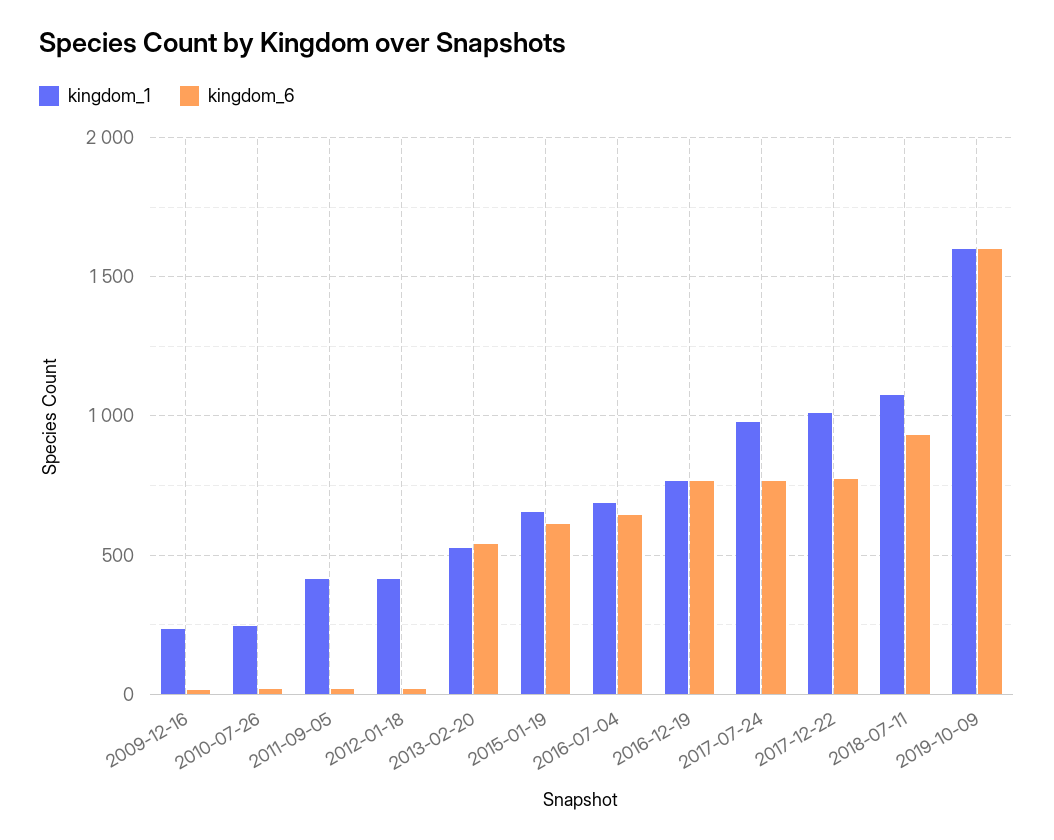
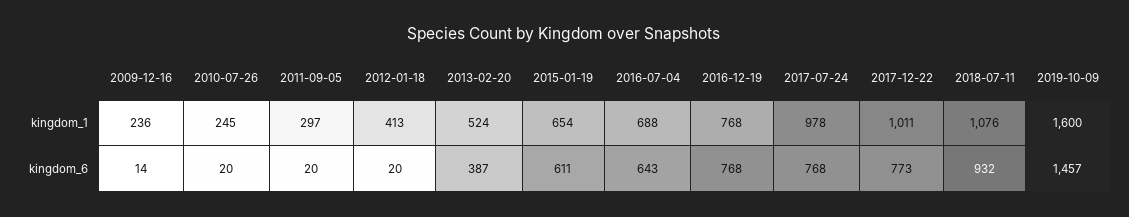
  {
    "kingdom_1": {
      "2009-12-16": 236,
      "2010-07-26": 245,
-     "2011-09-05": 400,
+     "2011-09-05": 297,
      "2012-01-18": 413,
      "2013-02-20": 524,
      "2015-01-19": 654,
      "2016-07-04": 688,
      "2016-12-19": 768,
      "2017-07-24": 978,
      "2017-12-22": 1011,
      "2018-07-11": 1076,
      "2019-10-09": 1600
    },
    "kingdom_6": {
      "2009-12-16": 14,
      "2010-07-26": 20,
      "2011-09-05": 20,
      "2012-01-18": 20,
-     "2013-02-20": 550,
+     "2013-02-20": 387,
      "2015-01-19": 611,
      "2016-07-04": 643,
      "2016-12-19": 768,
      "2017-07-24": 768,
      "2017-12-22": 773,
      "2018-07-11": 932,
-     "2019-10-09": 1600
+     "2019-10-09": 1457
    }
  }

